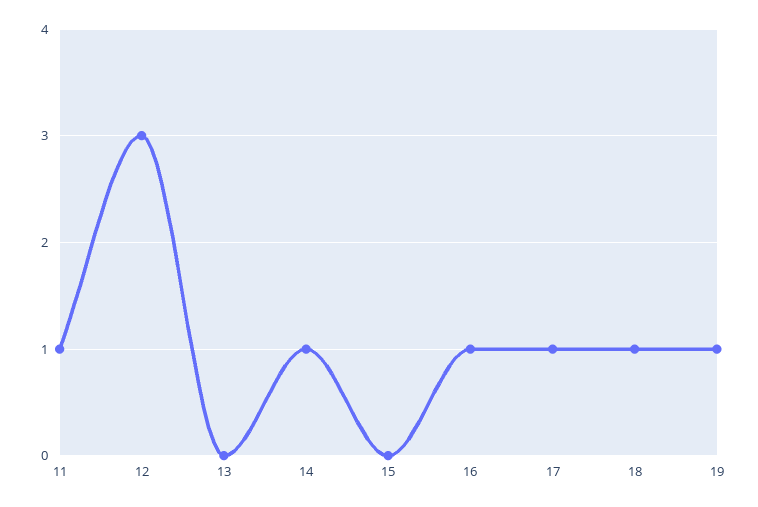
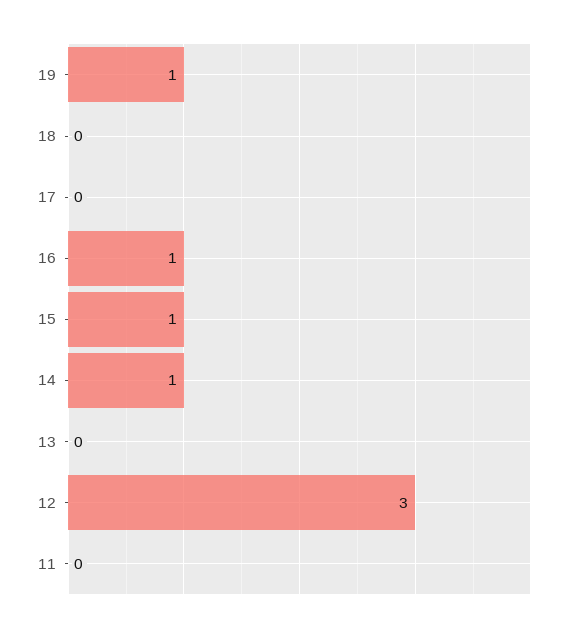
  {
-   "11": 1,
+   "11": 0,
    "12": 3,
    "13": 0,
    "14": 1,
-   "15": 0,
+   "15": 1,
    "16": 1,
-   "17": 1,
+   "17": 0,
-   "18": 1,
+   "18": 0,
    "19": 1
  }

